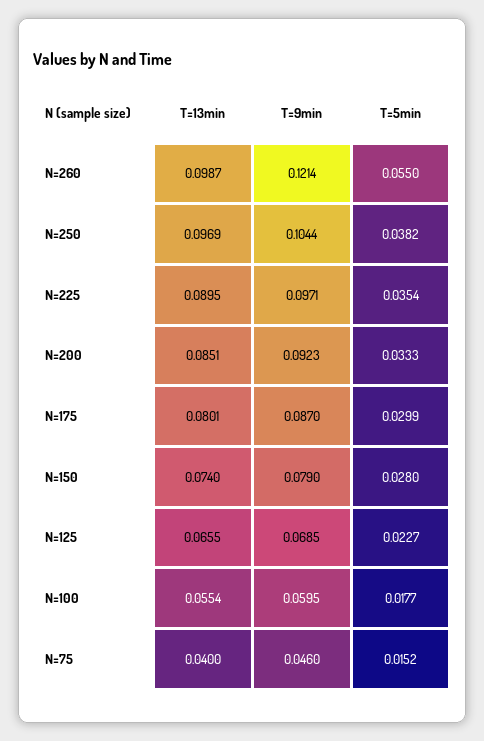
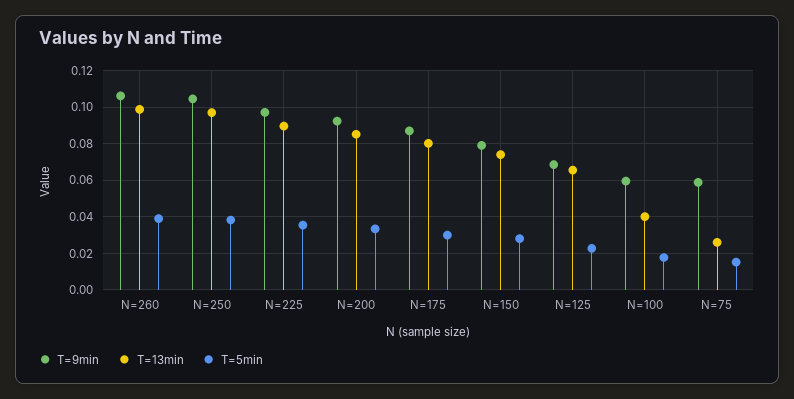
  {
    "T=13min": {
      "N=260": 0.0987,
      "N=250": 0.0969,
      "N=225": 0.0895,
      "N=200": 0.0851,
      "N=175": 0.0801,
      "N=150": 0.074,
      "N=125": 0.0655,
-     "N=100": 0.0554,
+     "N=100": 0.04,
-     "N=75": 0.04
+     "N=75": 0.025
    },
    "T=9min": {
-     "N=260": 0.1214,
+     "N=260": 0.105,
      "N=250": 0.1044,
      "N=225": 0.0971,
      "N=200": 0.0923,
      "N=175": 0.087,
      "N=150": 0.079,
      "N=125": 0.0685,
      "N=100": 0.0595,
-     "N=75": 0.046
+     "N=75": 0.06
    },
    "T=5min": {
-     "N=260": 0.055,
+     "N=260": 0.04,
      "N=250": 0.0382,
      "N=225": 0.0354,
      "N=200": 0.0333,
      "N=175": 0.0299,
      "N=150": 0.028,
      "N=125": 0.0227,
      "N=100": 0.0177,
      "N=75": 0.0152
    }
  }

